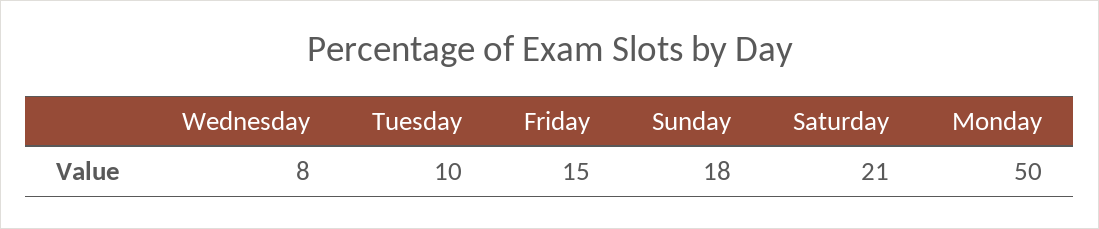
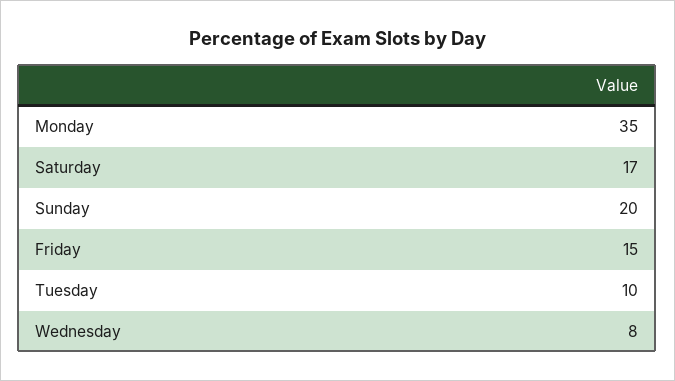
  {
    "Wednesday": 8,
    "Tuesday": 10,
    "Friday": 15,
-   "Sunday": 18,
+   "Sunday": 20,
-   "Saturday": 21,
+   "Saturday": 17,
-   "Monday": 50
+   "Monday": 35
  }

